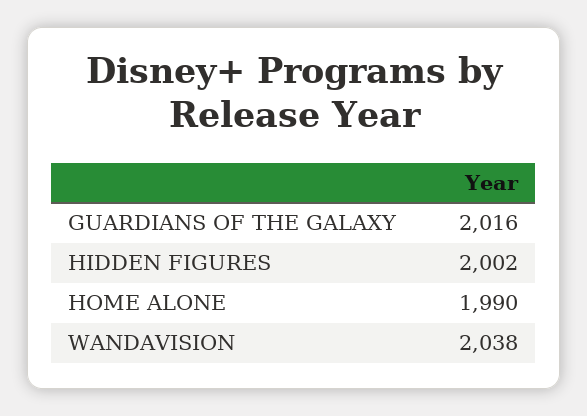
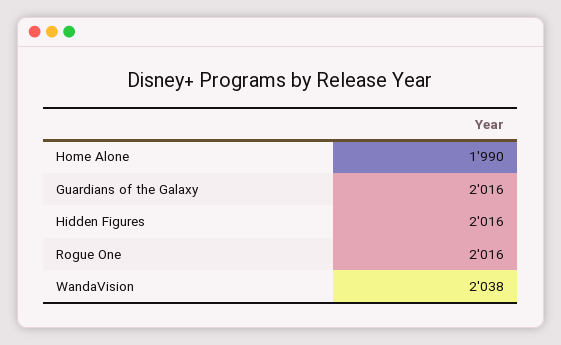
  {
    "GUARDIANS OF THE GALAXY": 2016,
-   "HIDDEN FIGURES": 2002,
+   "HIDDEN FIGURES": 2016,
    "HOME ALONE": 1990,
-   "WANDAVISION": 2038
+   "WANDAVISION": 2038,
+   "Rogue One": 2016
  }

